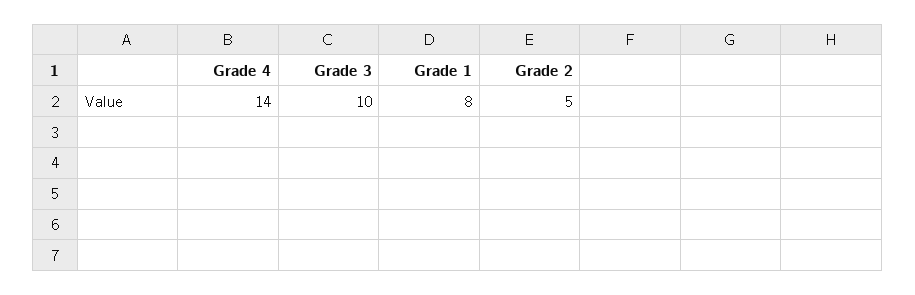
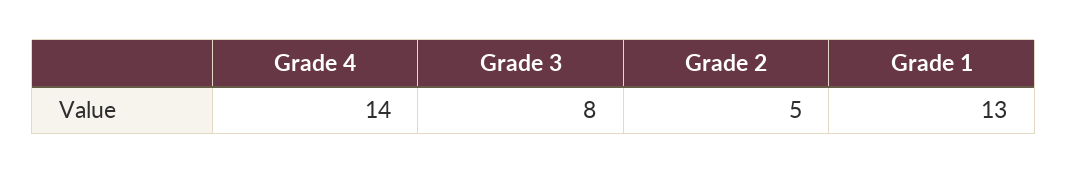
  {
    "Grade 4": 14,
-   "Grade 3": 10,
+   "Grade 3": 8,
-   "Grade 1": 8,
+   "Grade 1": 13,
    "Grade 2": 5
  }

